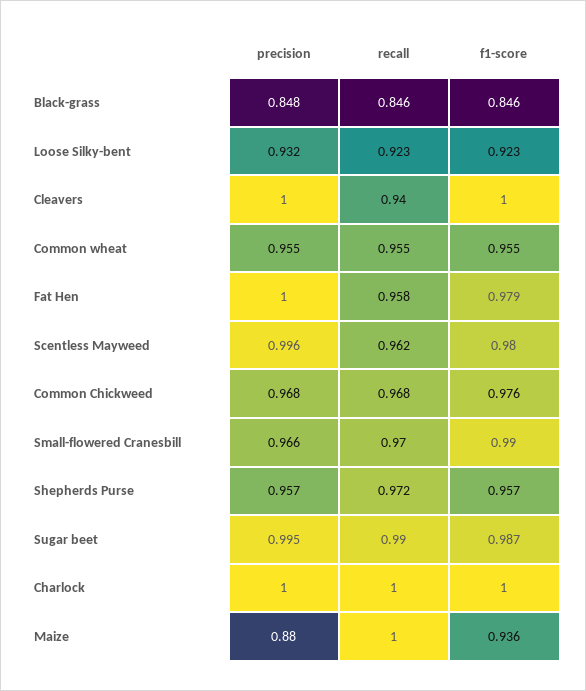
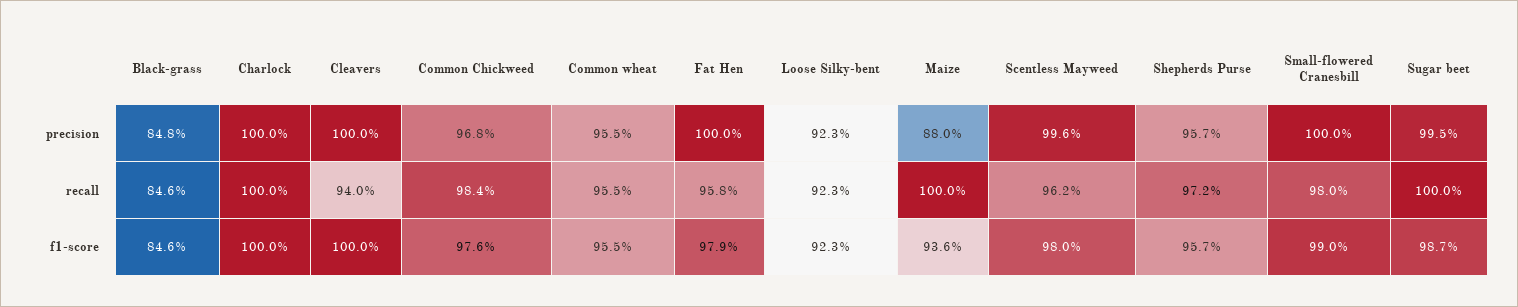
  {
    "precision": {
      "Black-grass": 0.848,
-     "Loose Silky-bent": 0.932,
+     "Loose Silky-bent": 0.923,
      "Cleavers": 1,
      "Common wheat": 0.955,
      "Fat Hen": 1,
      "Scentless Mayweed": 0.996,
      "Common Chickweed": 0.968,
-     "Small-flowered Cranesbill": 0.966,
+     "Small-flowered Cranesbill": 1,
      "Shepherds Purse": 0.957,
      "Sugar beet": 0.995,
      "Charlock": 1,
      "Maize": 0.88
    },
    "recall": {
      "Black-grass": 0.846,
      "Loose Silky-bent": 0.923,
      "Cleavers": 0.94,
      "Common wheat": 0.955,
      "Fat Hen": 0.958,
      "Scentless Mayweed": 0.962,
-     "Common Chickweed": 0.968,
+     "Common Chickweed": 0.984,
-     "Small-flowered Cranesbill": 0.97,
+     "Small-flowered Cranesbill": 0.98,
      "Shepherds Purse": 0.972,
-     "Sugar beet": 0.99,
+     "Sugar beet": 1,
      "Charlock": 1,
      "Maize": 1
    },
    "f1-score": {
      "Black-grass": 0.846,
      "Loose Silky-bent": 0.923,
      "Cleavers": 1,
      "Common wheat": 0.955,
      "Fat Hen": 0.979,
      "Scentless Mayweed": 0.98,
      "Common Chickweed": 0.976,
      "Small-flowered Cranesbill": 0.99,
      "Shepherds Purse": 0.957,
      "Sugar beet": 0.987,
      "Charlock": 1,
      "Maize": 0.936
    }
  }

